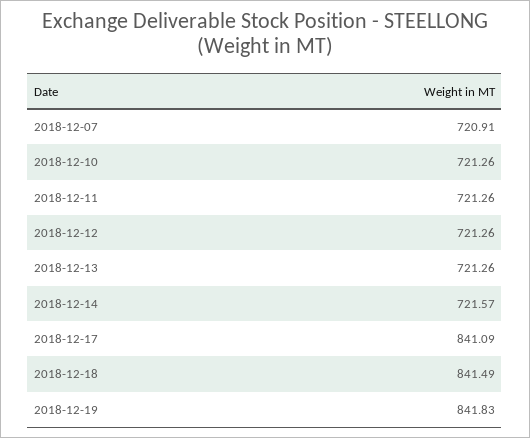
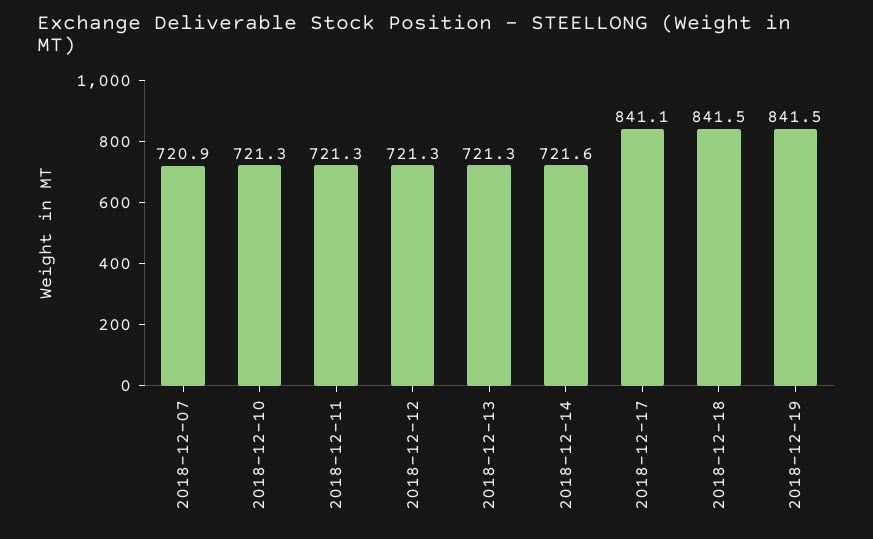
  {
    "2018-12-07": 720.91,
    "2018-12-10": 721.26,
    "2018-12-11": 721.26,
    "2018-12-12": 721.26,
    "2018-12-13": 721.26,
    "2018-12-14": 721.57,
    "2018-12-17": 841.09,
    "2018-12-18": 841.49,
-   "2018-12-19": 841.83
+   "2018-12-19": 841.5
  }

